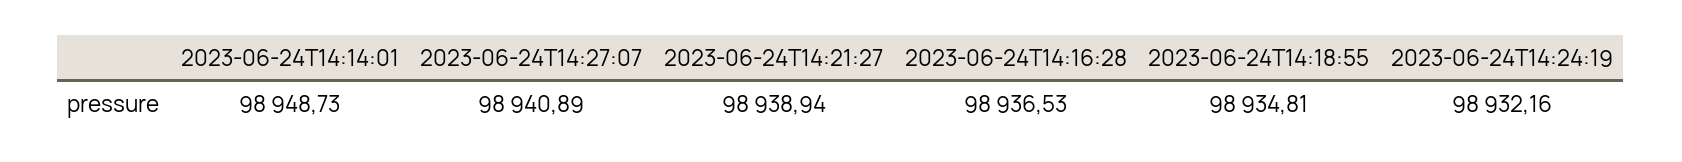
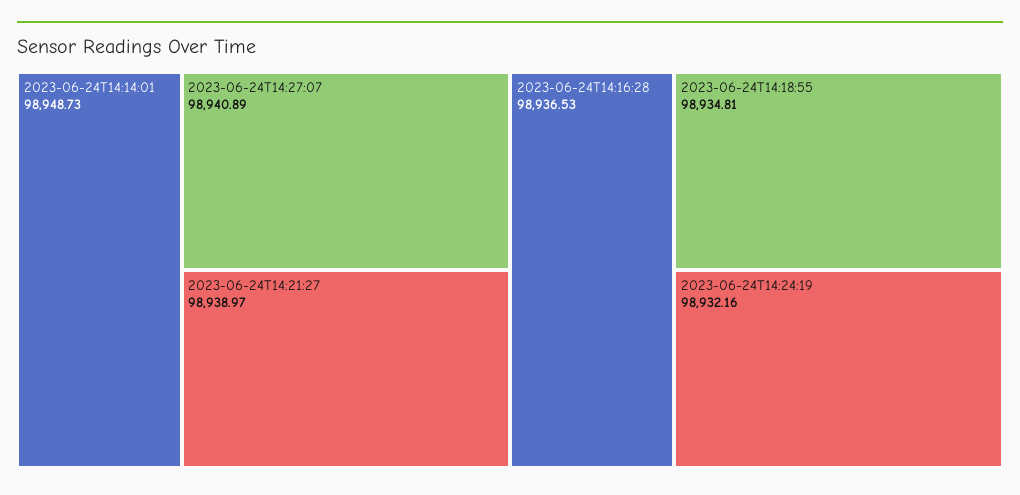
  {
    "2023-06-24T14:14:01": 98948.73,
    "2023-06-24T14:27:07": 98940.89,
-   "2023-06-24T14:21:27": 98938.94,
+   "2023-06-24T14:21:27": 98938.97,
    "2023-06-24T14:16:28": 98936.53,
    "2023-06-24T14:18:55": 98934.81,
    "2023-06-24T14:24:19": 98932.16
  }

